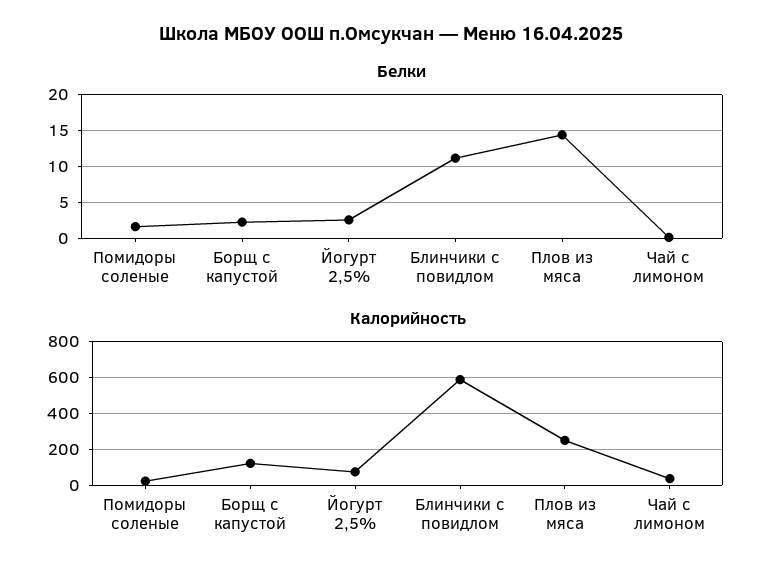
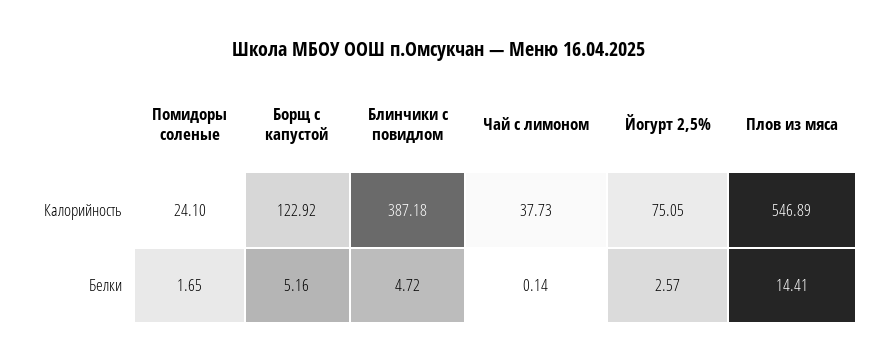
  {
    "Белки": {
      "Помидоры соленые": 1.65,
-     "Борщ с капустой": 2,
+     "Борщ с капустой": 5.16,
      "Йогурт 2,5%": 2.57,
-     "Блинчики с повидлом": 11,
+     "Блинчики с повидлом": 4.72,
      "Плов из мяса": 14.41,
      "Чай с лимоном": 0.14
    },
    "Калорийность": {
      "Помидоры соленые": 24.1,
      "Борщ с капустой": 122.92,
      "Йогурт 2,5%": 75.05,
-     "Блинчики с повидлом": 600,
+     "Блинчики с повидлом": 387.18,
-     "Плов из мяса": 250,
+     "Плов из мяса": 546.89,
      "Чай с лимоном": 37.73
    }
  }

